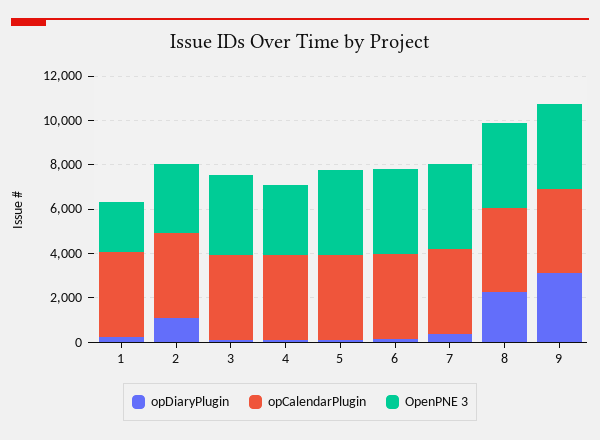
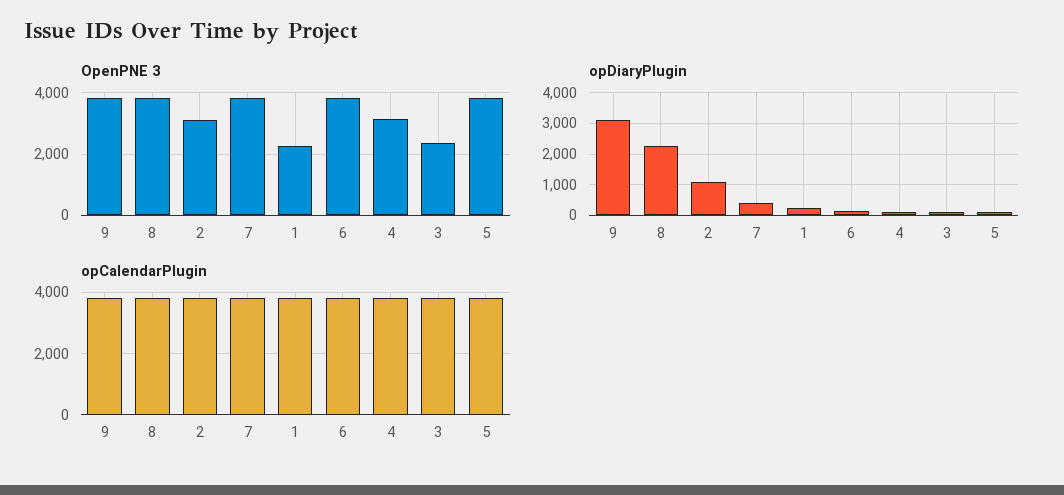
  {
    "opDiaryPlugin": {
      "1": 200,
      "2": 1000,
      "3": 200,
      "4": 200,
      "5": 200,
      "6": 200,
      "7": 400,
      "8": 2200,
      "9": 3200
    },
    "opCalendarPlugin": {
      "1": 3800,
      "2": 3800,
      "3": 3800,
      "4": 3800,
      "5": 3800,
      "6": 3800,
      "7": 3800,
      "8": 3800,
      "9": 3800
    },
    "OpenPNE 3": {
      "1": 2200,
      "2": 3200,
-     "3": 3500,
+     "3": 2400,
      "4": 3200,
      "5": 3800,
      "6": 3800,
      "7": 3800,
      "8": 3800,
      "9": 3800
    }
  }

